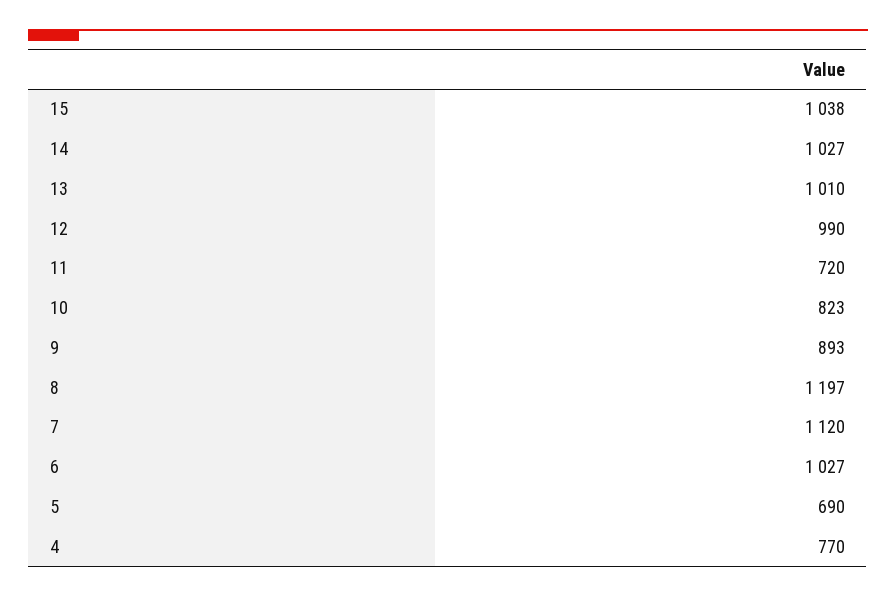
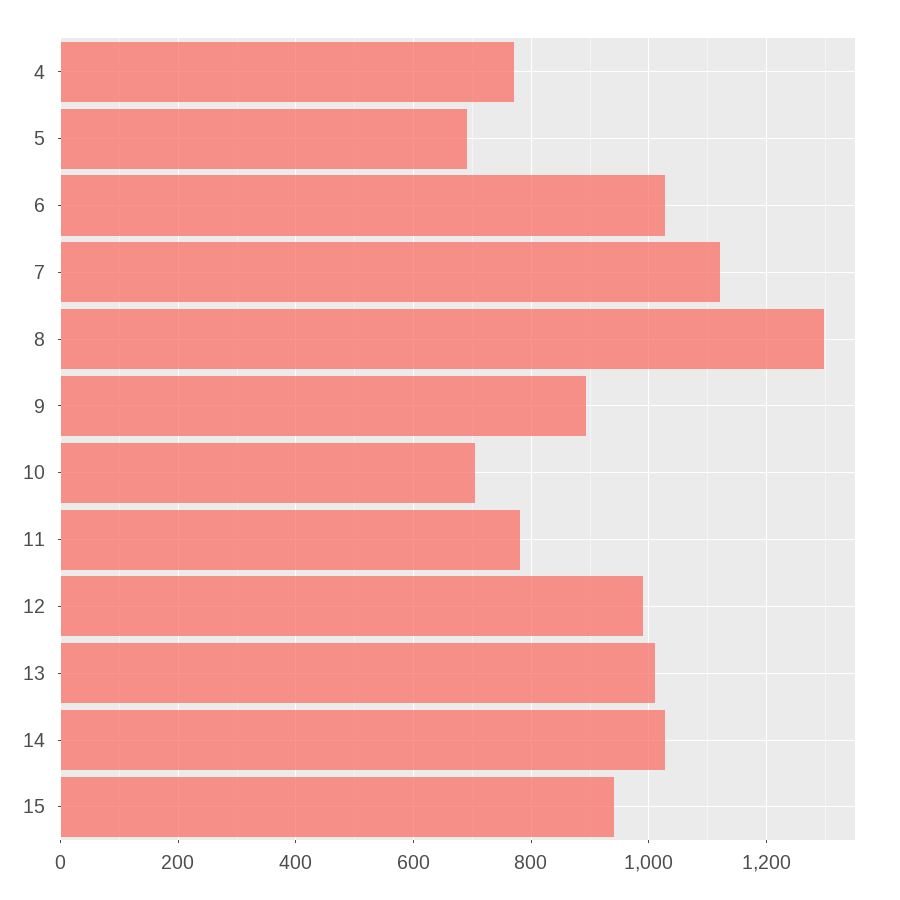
  {
-   "15": 1038,
+   "15": 940,
    "14": 1027,
    "13": 1010,
    "12": 990,
-   "11": 720,
+   "11": 780,
-   "10": 823,
+   "10": 700,
    "9": 893,
-   "8": 1197,
+   "8": 1300,
    "7": 1120,
    "6": 1027,
    "5": 690,
    "4": 770
  }

